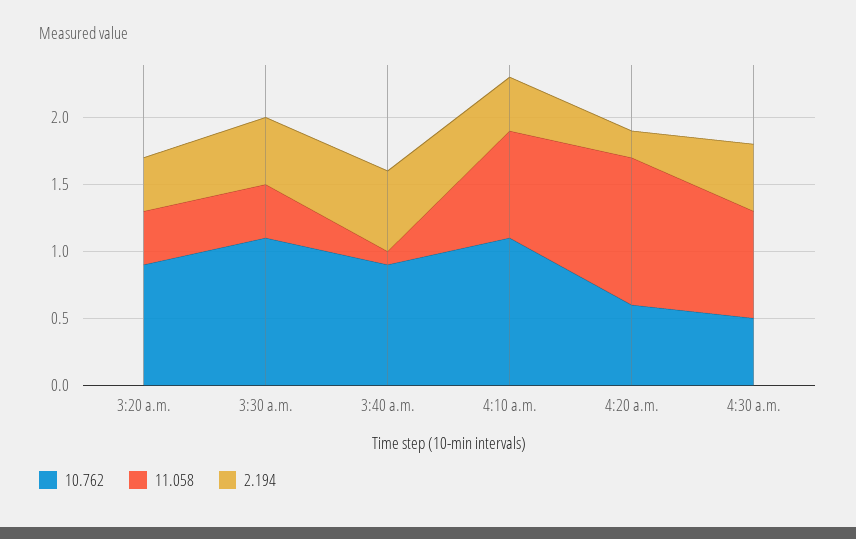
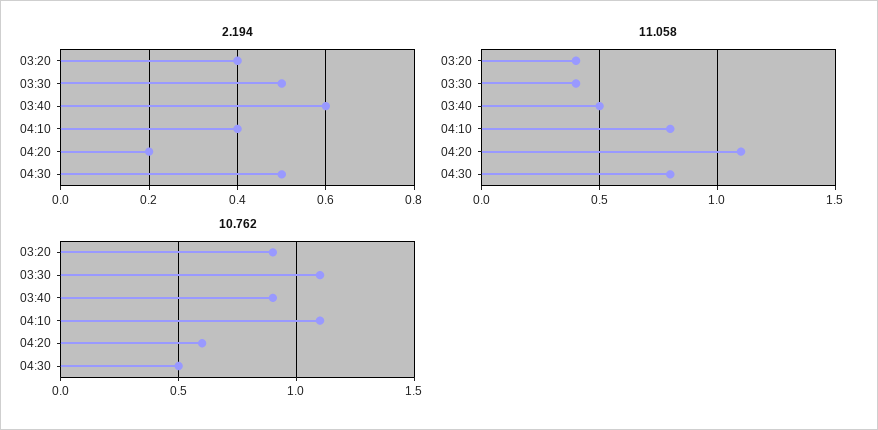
  {
    "10.762": {
      "3:20 a.m.": 0.9,
      "3:30 a.m.": 1.1,
      "3:40 a.m.": 0.9,
      "4:10 a.m.": 1.1,
      "4:20 a.m.": 0.6,
      "4:30 a.m.": 0.5
    },
    "11.058": {
      "3:20 a.m.": 0.4,
      "3:30 a.m.": 0.4,
-     "3:40 a.m.": 0.1,
+     "3:40 a.m.": 0.5,
      "4:10 a.m.": 0.8,
      "4:20 a.m.": 1.1,
      "4:30 a.m.": 0.8
    },
    "2.194": {
      "3:20 a.m.": 0.4,
      "3:30 a.m.": 0.5,
      "3:40 a.m.": 0.6,
      "4:10 a.m.": 0.4,
      "4:20 a.m.": 0.2,
      "4:30 a.m.": 0.5
    }
  }

